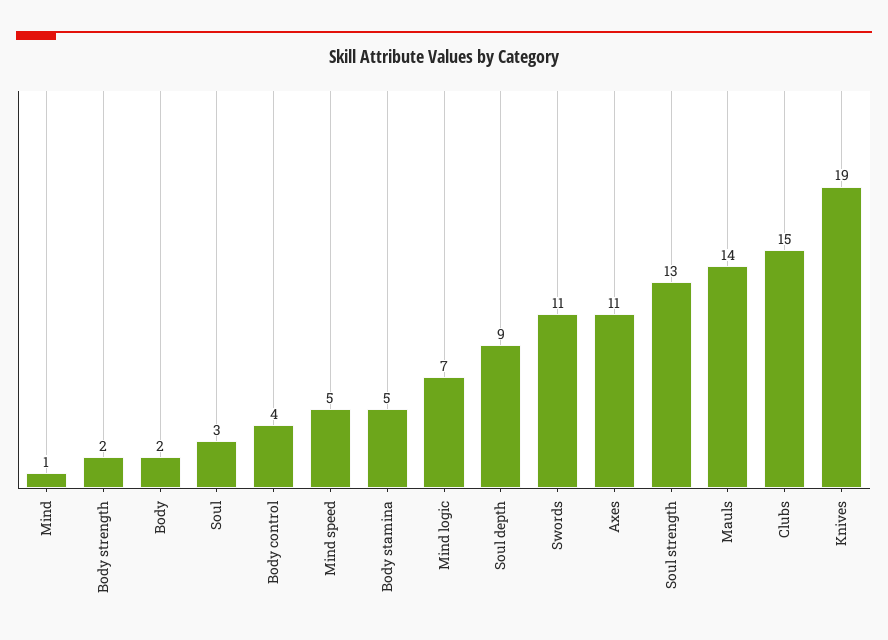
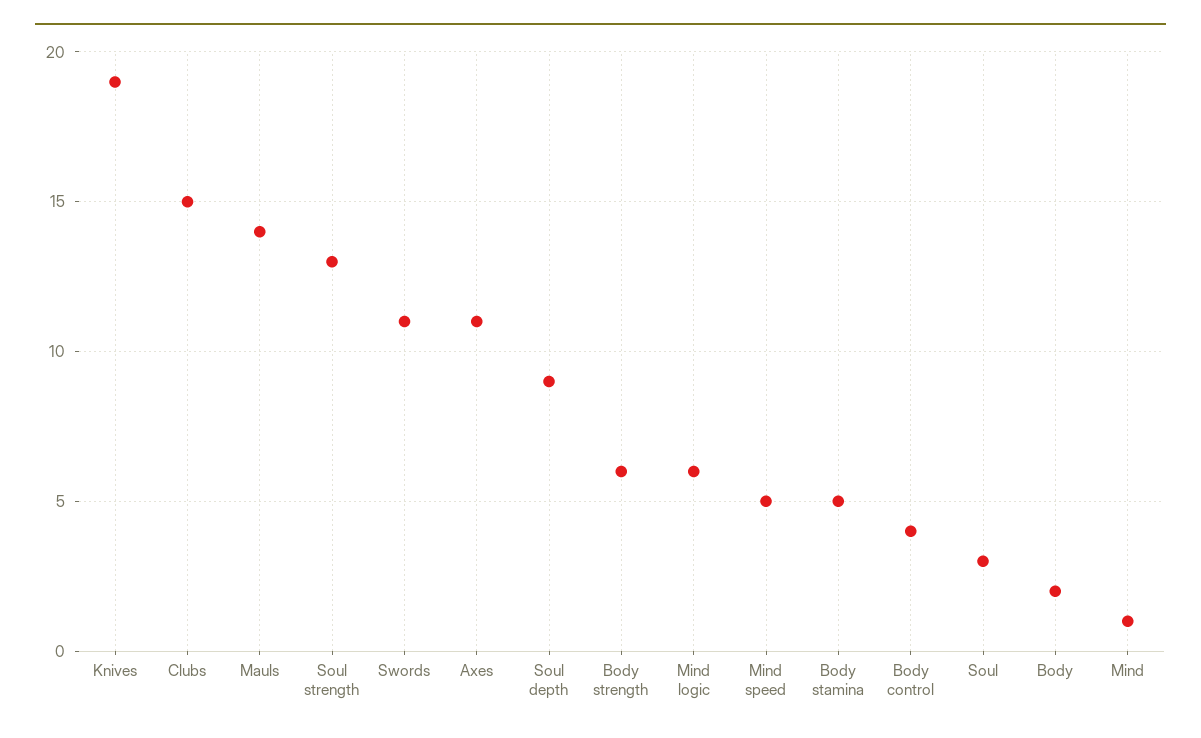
  {
    "Mind": 1,
-   "Body strength": 2,
+   "Body strength": 6,
    "Body": 2,
    "Soul": 3,
    "Body control": 4,
    "Mind speed": 5,
    "Body stamina": 5,
-   "Mind logic": 7,
+   "Mind logic": 6,
    "Soul depth": 9,
    "Swords": 11,
    "Axes": 11,
    "Soul strength": 13,
    "Mauls": 14,
    "Clubs": 15,
    "Knives": 19
  }

